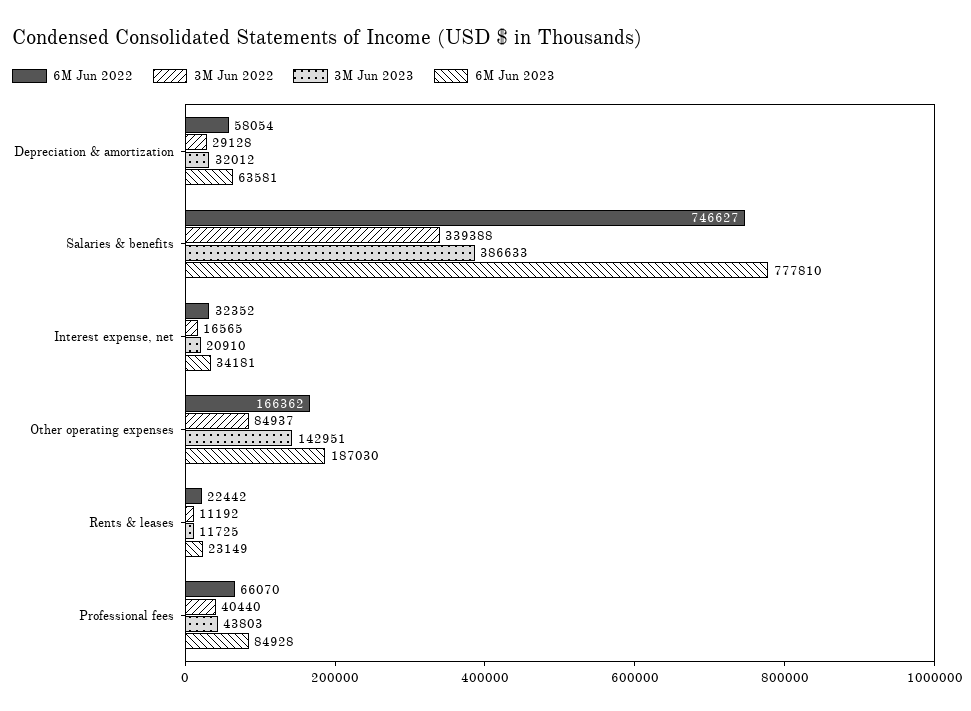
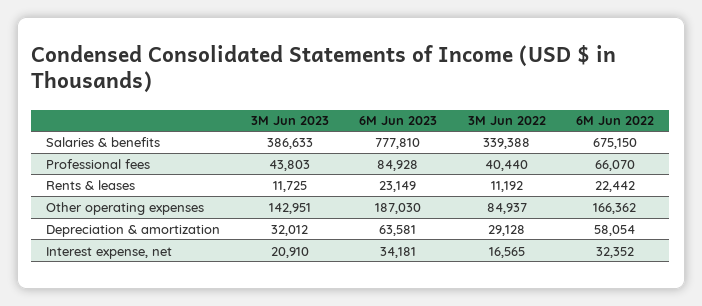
  {
    "6M Jun 2022": {
      "Depreciation & amortization": 58054,
-     "Salaries & benefits": 746627,
+     "Salaries & benefits": 675150,
      "Interest expense, net": 32352,
      "Other operating expenses": 166362,
      "Rents & leases": 22442,
      "Professional fees": 66070
    },
    "3M Jun 2022": {
      "Depreciation & amortization": 29128,
      "Salaries & benefits": 339388,
      "Interest expense, net": 16565,
      "Other operating expenses": 84937,
      "Rents & leases": 11192,
      "Professional fees": 40440
    },
    "3M Jun 2023": {
      "Depreciation & amortization": 32012,
      "Salaries & benefits": 386633,
      "Interest expense, net": 20910,
      "Other operating expenses": 142951,
      "Rents & leases": 11725,
      "Professional fees": 43803
    },
    "6M Jun 2023": {
      "Depreciation & amortization": 63581,
      "Salaries & benefits": 777810,
      "Interest expense, net": 34181,
      "Other operating expenses": 187030,
      "Rents & leases": 23149,
      "Professional fees": 84928
    }
  }

